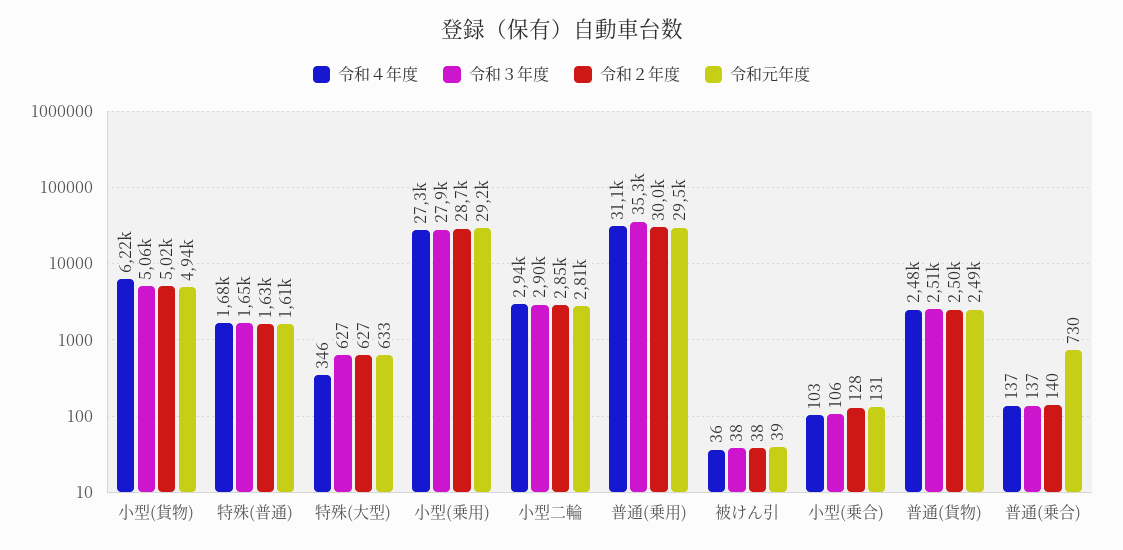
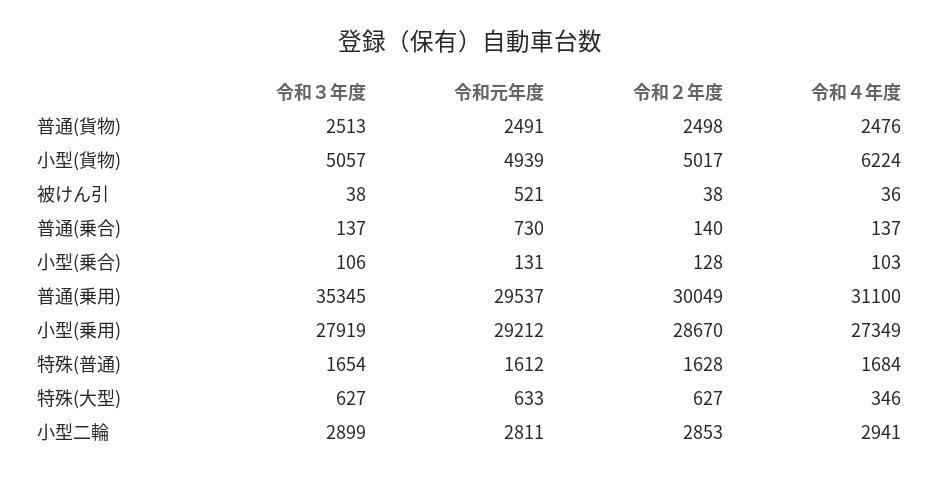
  {
    "令和４年度": {
      "小型(貨物)": 6224,
      "特殊(普通)": 1684,
      "特殊(大型)": 346,
      "小型(乗用)": 27349,
      "小型二輪": 2941,
      "普通(乗用)": 31100,
      "被けん引": 36,
      "小型(乗合)": 103,
      "普通(貨物)": 2476,
      "普通(乗合)": 137
    },
    "令和３年度": {
      "小型(貨物)": 5057,
      "特殊(普通)": 1654,
      "特殊(大型)": 627,
      "小型(乗用)": 27919,
      "小型二輪": 2899,
      "普通(乗用)": 35345,
      "被けん引": 38,
      "小型(乗合)": 106,
      "普通(貨物)": 2513,
      "普通(乗合)": 137
    },
    "令和２年度": {
      "小型(貨物)": 5017,
      "特殊(普通)": 1628,
      "特殊(大型)": 627,
      "小型(乗用)": 28670,
      "小型二輪": 2853,
      "普通(乗用)": 30049,
      "被けん引": 38,
      "小型(乗合)": 128,
      "普通(貨物)": 2498,
      "普通(乗合)": 140
    },
    "令和元年度": {
      "小型(貨物)": 4939,
      "特殊(普通)": 1612,
      "特殊(大型)": 633,
      "小型(乗用)": 29212,
      "小型二輪": 2811,
      "普通(乗用)": 29537,
-     "被けん引": 39,
+     "被けん引": 521,
      "小型(乗合)": 131,
      "普通(貨物)": 2491,
      "普通(乗合)": 730
    }
  }

